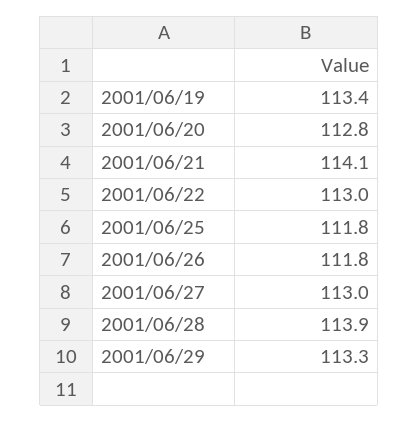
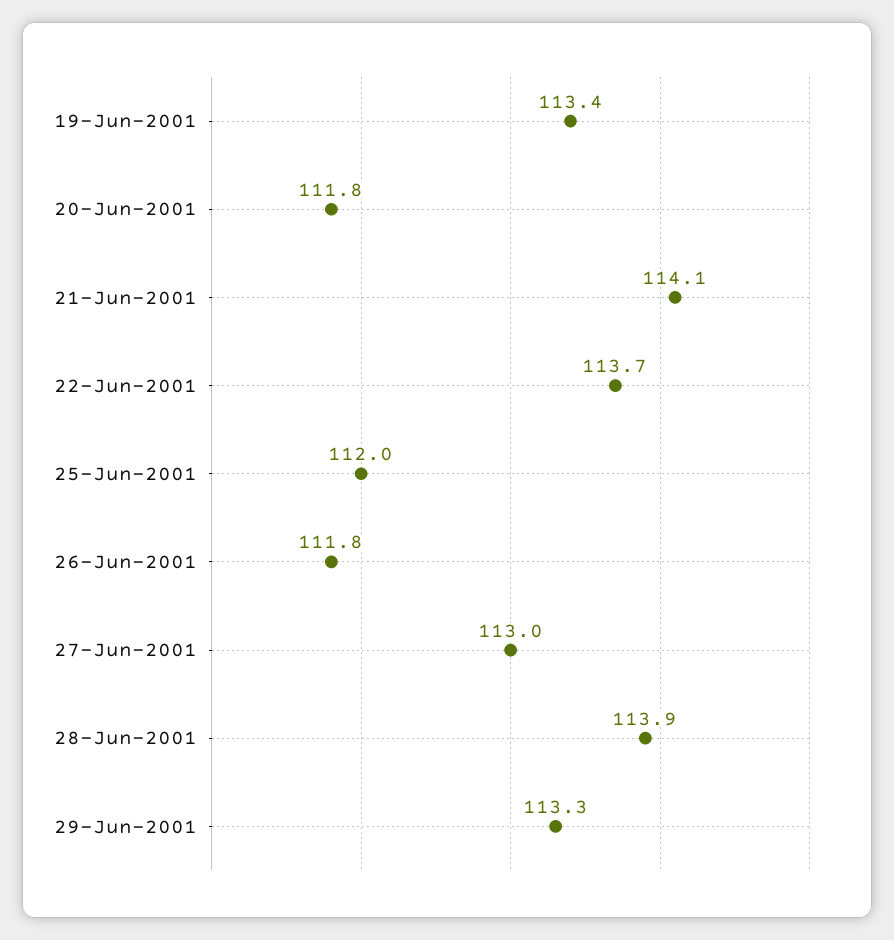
  {
    "2001/06/19": 113.4,
-   "2001/06/20": 112.8,
+   "2001/06/20": 111.8,
    "2001/06/21": 114.1,
-   "2001/06/22": 113,
+   "2001/06/22": 113.7,
-   "2001/06/25": 111.8,
+   "2001/06/25": 112,
    "2001/06/26": 111.8,
    "2001/06/27": 113,
    "2001/06/28": 113.9,
    "2001/06/29": 113.3
  }

